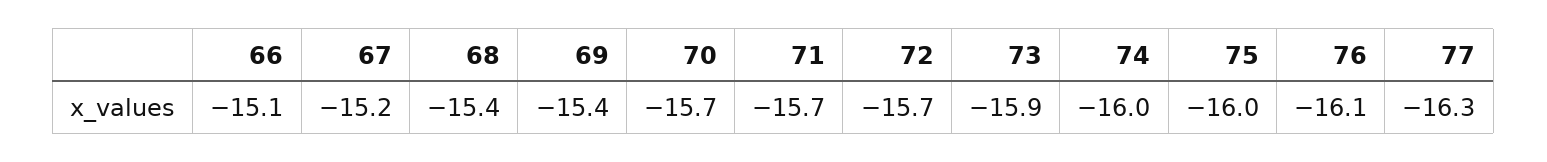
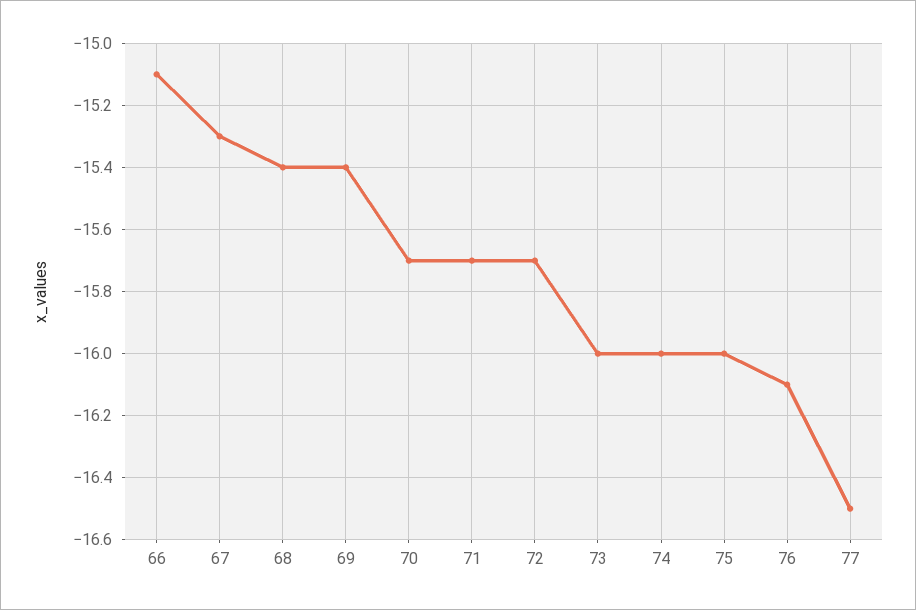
  {
    "66": -15.1,
-   "67": -15.2,
+   "67": -15.3,
    "68": -15.4,
    "69": -15.4,
    "70": -15.7,
    "71": -15.7,
    "72": -15.7,
-   "73": -15.9,
+   "73": -16,
    "74": -16,
    "75": -16,
    "76": -16.1,
-   "77": -16.3
+   "77": -16.5
  }

